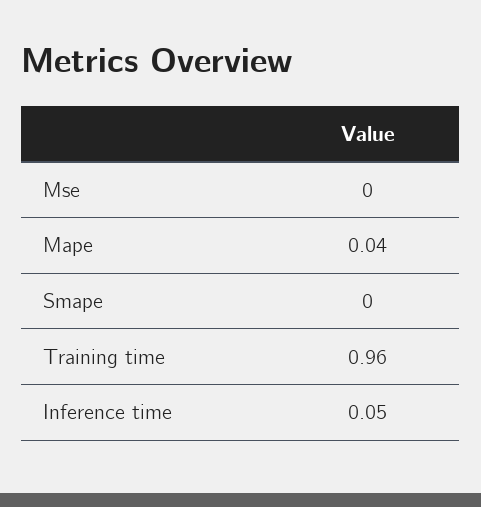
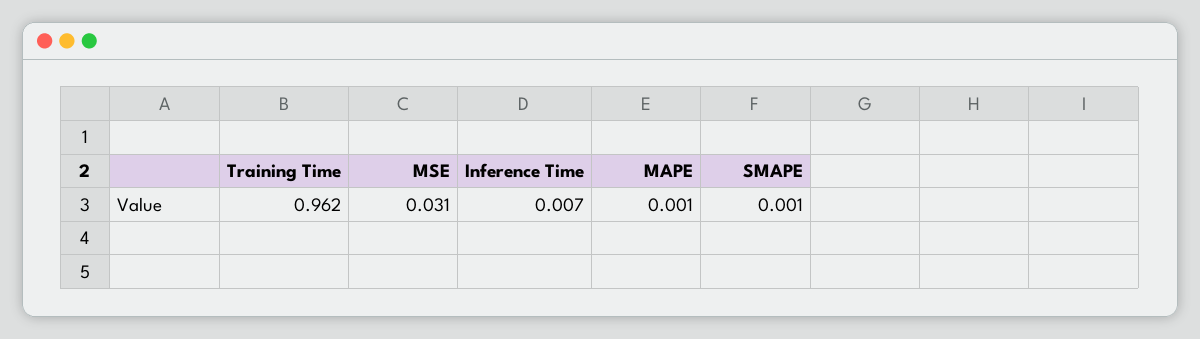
  {
-   "Mse": 0,
+   "Mse": 0.031,
-   "Mape": 0.04,
+   "Mape": 0.001,
    "Smape": 0.001,
    "Training time": 0.962,
-   "Inference time": 0.05
+   "Inference time": 0.007
  }

